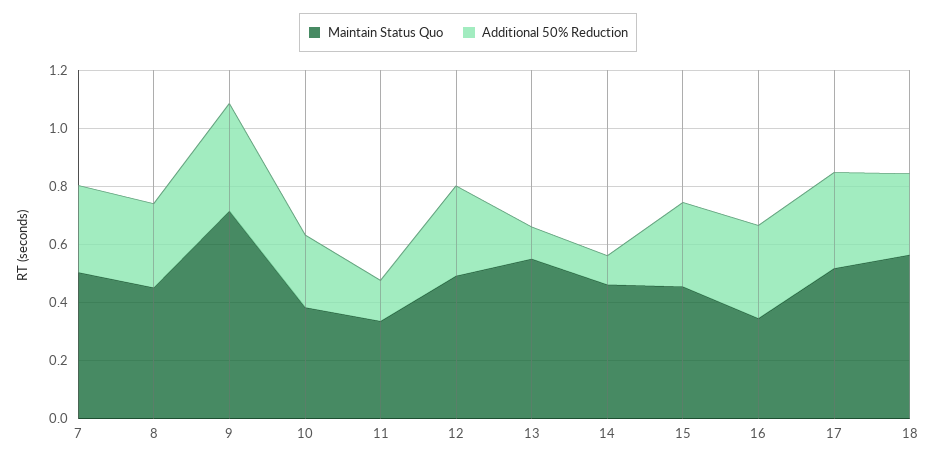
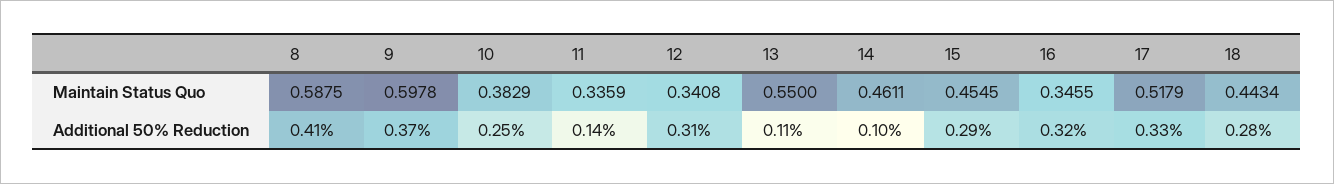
  {
    "Maintain Status Quo": {
-     "7": 0.5,
-     "8": 0.45,
+     "8": 0.5875,
-     "9": 0.7,
+     "9": 0.5978,
      "10": 0.3829,
      "11": 0.3359,
-     "12": 0.5,
+     "12": 0.3408,
      "13": 0.55,
      "14": 0.4611,
      "15": 0.4545,
      "16": 0.3455,
      "17": 0.5179,
-     "18": 0.55
+     "18": 0.4434
    },
    "Additional 50% Reduction": {
-     "7": 0.3,
-     "8": 0.3,
+     "8": 0.41,
      "9": 0.37,
      "10": 0.25,
      "11": 0.14,
      "12": 0.31,
      "13": 0.11,
      "14": 0.1,
      "15": 0.29,
      "16": 0.32,
      "17": 0.33,
      "18": 0.28
    }
  }

